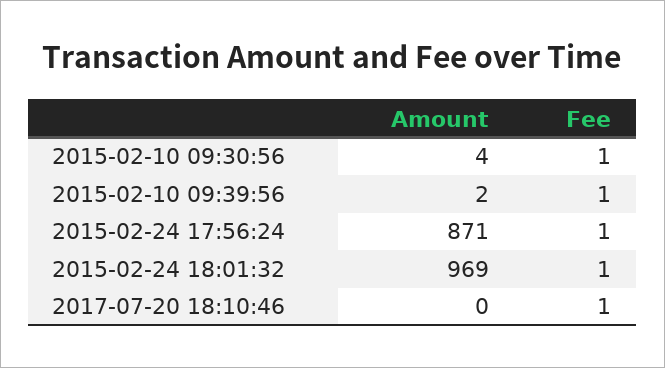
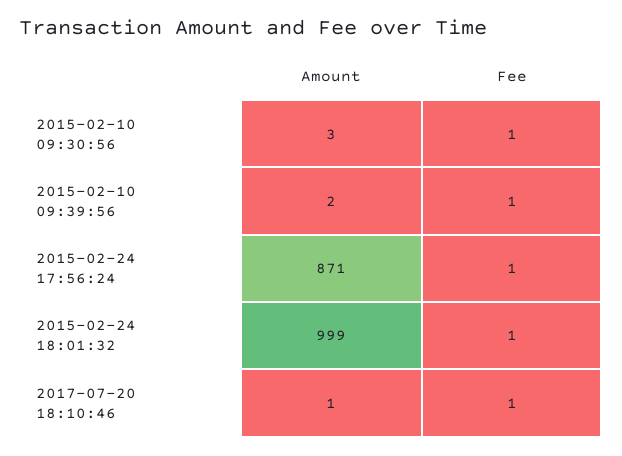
  {
    "Amount": {
-     "2015-02-10 09:30:56": 4,
+     "2015-02-10 09:30:56": 3,
      "2015-02-10 09:39:56": 2,
      "2015-02-24 17:56:24": 871,
-     "2015-02-24 18:01:32": 969,
+     "2015-02-24 18:01:32": 999,
-     "2017-07-20 18:10:46": 0
+     "2017-07-20 18:10:46": 1
    },
    "Fee": {
      "2015-02-10 09:30:56": 1,
      "2015-02-10 09:39:56": 1,
      "2015-02-24 17:56:24": 1,
      "2015-02-24 18:01:32": 1,
      "2017-07-20 18:10:46": 1
    }
  }

